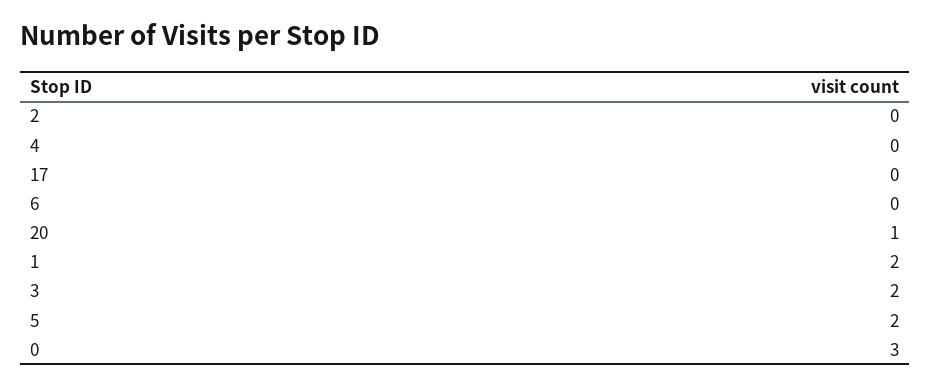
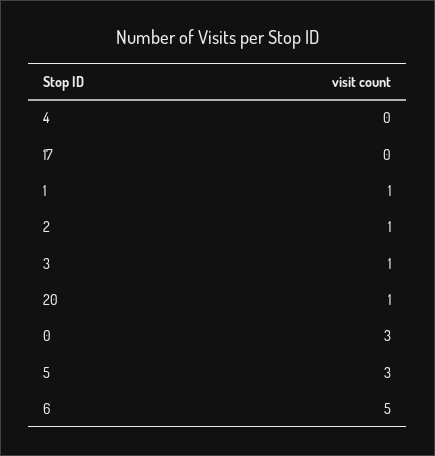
  {
-   "2": 0,
+   "2": 1,
    "4": 0,
    "17": 0,
-   "6": 0,
+   "6": 5,
    "20": 1,
-   "1": 2,
+   "1": 1,
-   "3": 2,
+   "3": 1,
-   "5": 2,
+   "5": 3,
    "0": 3
  }

